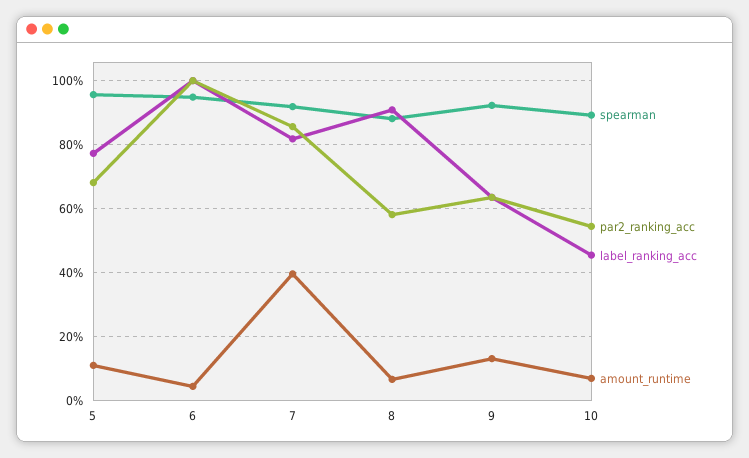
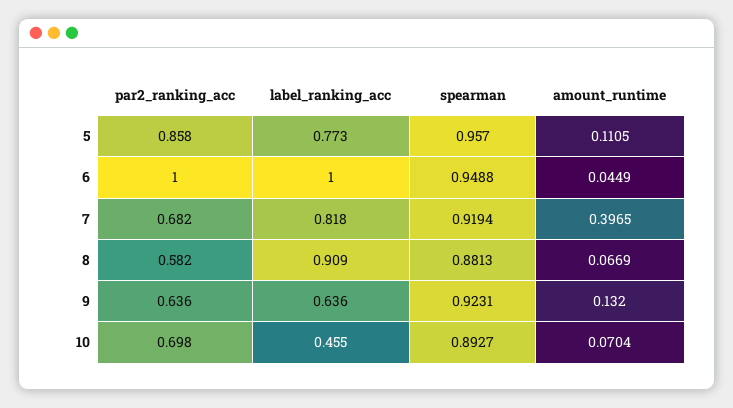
  {
    "spearman": {
      "5": 0.957,
      "6": 0.9488,
      "7": 0.9194,
      "8": 0.8813,
      "9": 0.9231,
      "10": 0.8927
    },
    "par2_ranking_acc": {
-     "5": 0.68,
+     "5": 0.858,
      "6": 1,
-     "7": 0.86,
+     "7": 0.682,
      "8": 0.582,
      "9": 0.636,
-     "10": 0.54
+     "10": 0.698
    },
    "label_ranking_acc": {
      "5": 0.773,
      "6": 1,
      "7": 0.818,
      "8": 0.909,
      "9": 0.636,
      "10": 0.455
    },
    "amount_runtime": {
      "5": 0.1105,
      "6": 0.0449,
      "7": 0.3965,
      "8": 0.0669,
      "9": 0.132,
      "10": 0.0704
    }
  }

